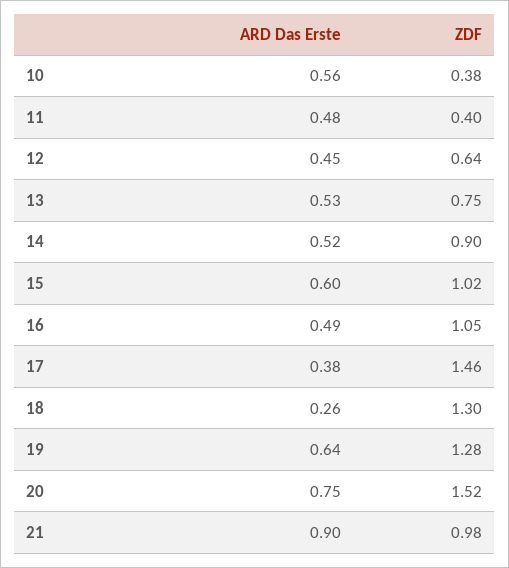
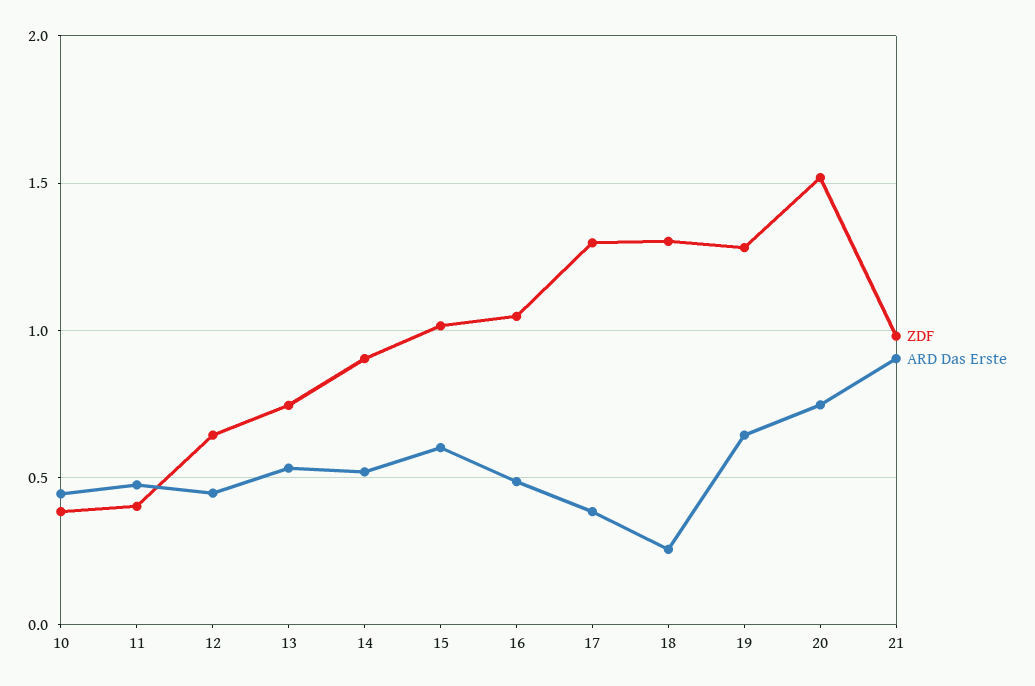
  {
    "ARD Das Erste": {
-     "10": 0.56,
+     "10": 0.45,
      "11": 0.48,
      "12": 0.45,
      "13": 0.53,
      "14": 0.52,
      "15": 0.6,
      "16": 0.49,
      "17": 0.38,
      "18": 0.26,
      "19": 0.64,
      "20": 0.75,
      "21": 0.9
    },
    "ZDF": {
      "10": 0.38,
      "11": 0.4,
      "12": 0.64,
      "13": 0.75,
      "14": 0.9,
      "15": 1.02,
      "16": 1.05,
-     "17": 1.46,
+     "17": 1.3,
      "18": 1.3,
      "19": 1.28,
      "20": 1.52,
      "21": 0.98
    }
  }

